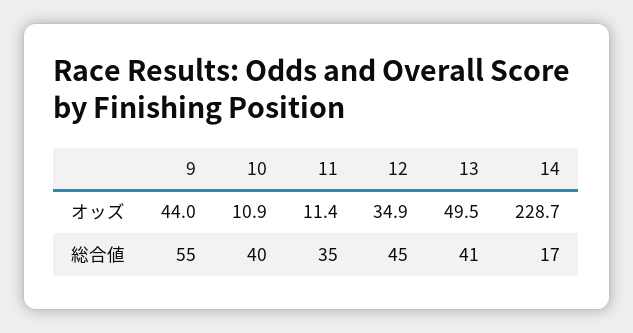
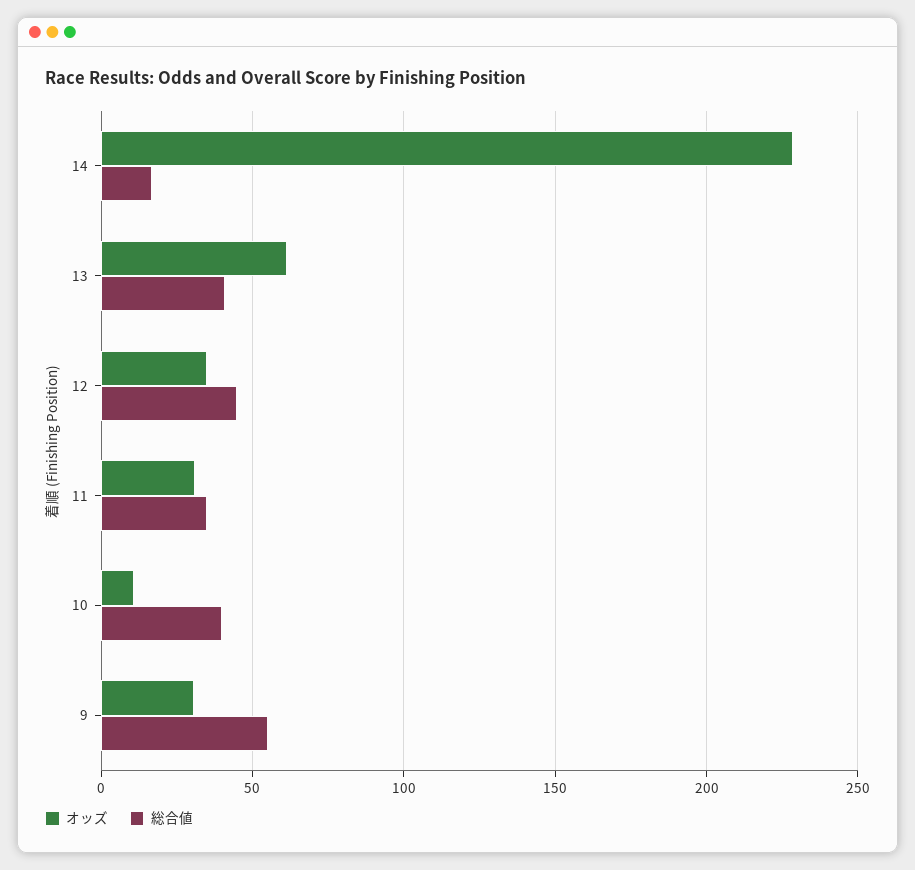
  {
    "オッズ": {
-     "9": 44,
+     "9": 30,
      "10": 10.9,
-     "11": 11.4,
+     "11": 30,
      "12": 34.9,
-     "13": 49.5,
+     "13": 60,
      "14": 228.7
    },
    "総合値": {
      "9": 55,
      "10": 40,
      "11": 35,
      "12": 45,
      "13": 41,
      "14": 17
    }
  }

